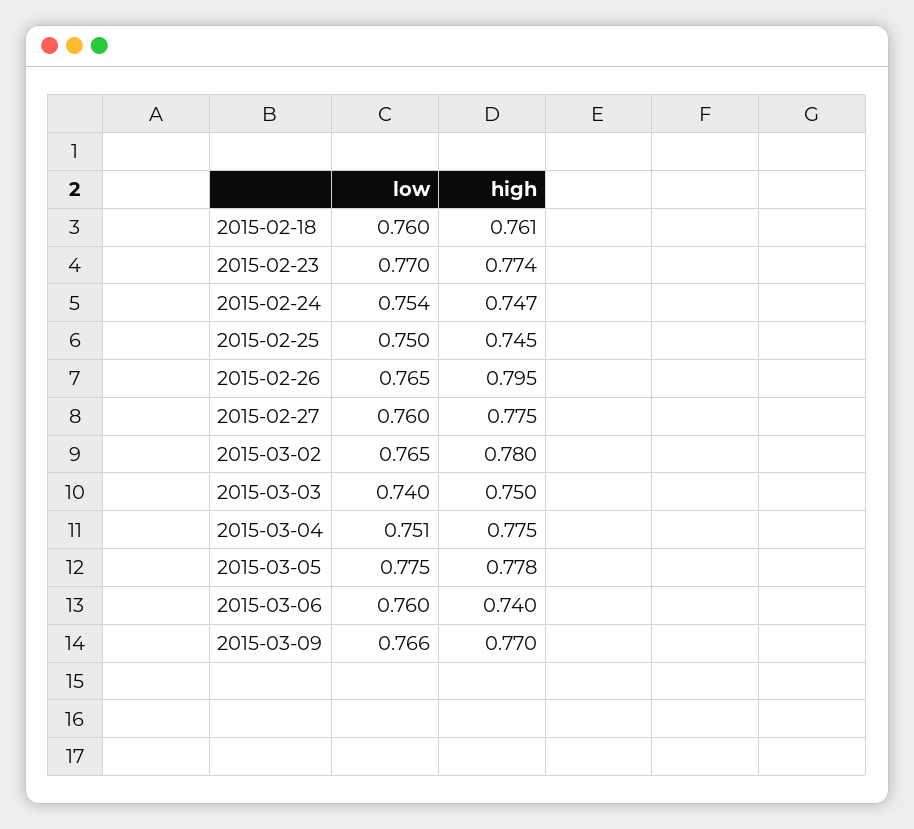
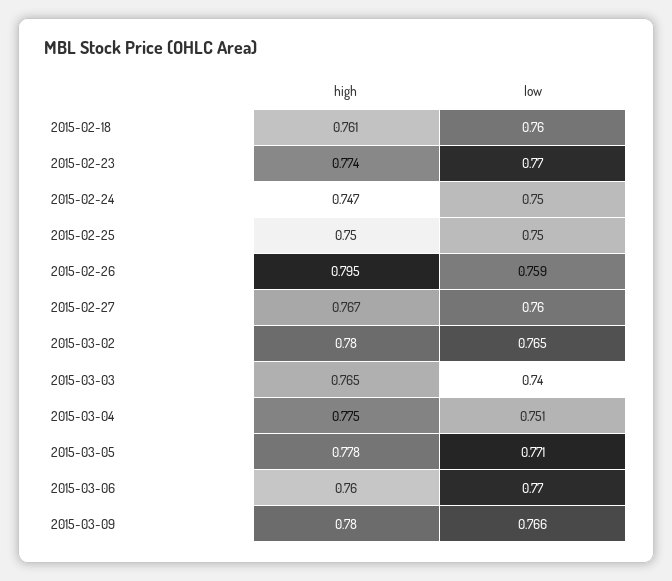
  {
    "low": {
      "2015-02-18": 0.76,
      "2015-02-23": 0.77,
-     "2015-02-24": 0.754,
+     "2015-02-24": 0.75,
      "2015-02-25": 0.75,
-     "2015-02-26": 0.765,
+     "2015-02-26": 0.759,
      "2015-02-27": 0.76,
      "2015-03-02": 0.765,
      "2015-03-03": 0.74,
      "2015-03-04": 0.751,
-     "2015-03-05": 0.775,
+     "2015-03-05": 0.771,
-     "2015-03-06": 0.76,
+     "2015-03-06": 0.77,
      "2015-03-09": 0.766
    },
    "high": {
      "2015-02-18": 0.761,
      "2015-02-23": 0.774,
      "2015-02-24": 0.747,
-     "2015-02-25": 0.745,
+     "2015-02-25": 0.75,
      "2015-02-26": 0.795,
-     "2015-02-27": 0.775,
+     "2015-02-27": 0.767,
      "2015-03-02": 0.78,
-     "2015-03-03": 0.75,
+     "2015-03-03": 0.765,
      "2015-03-04": 0.775,
      "2015-03-05": 0.778,
-     "2015-03-06": 0.74,
+     "2015-03-06": 0.76,
-     "2015-03-09": 0.77
+     "2015-03-09": 0.78
    }
  }

